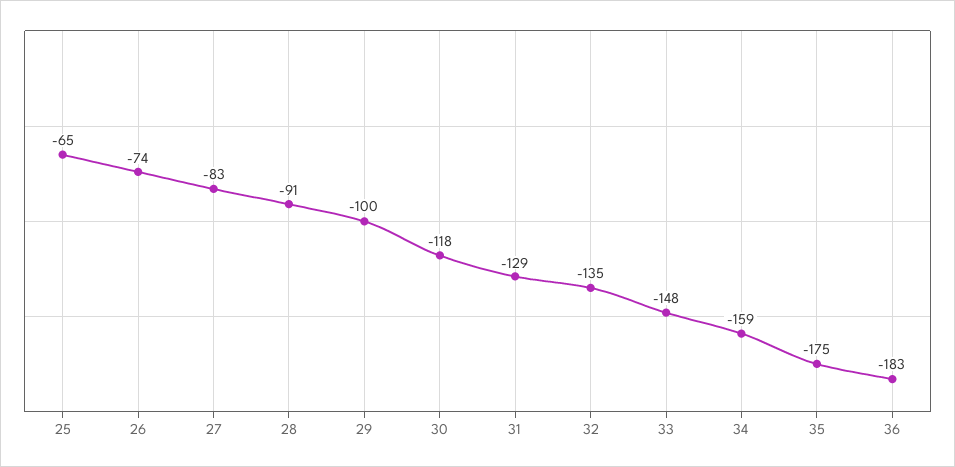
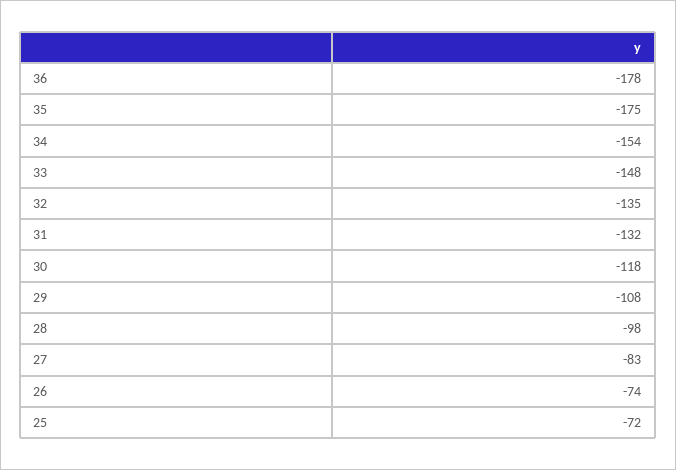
  {
-   "25": -65,
+   "25": -72,
    "26": -74,
    "27": -83,
-   "28": -91,
+   "28": -98,
-   "29": -100,
+   "29": -108,
    "30": -118,
-   "31": -129,
+   "31": -132,
    "32": -135,
    "33": -148,
-   "34": -159,
+   "34": -154,
    "35": -175,
-   "36": -183
+   "36": -178
  }

